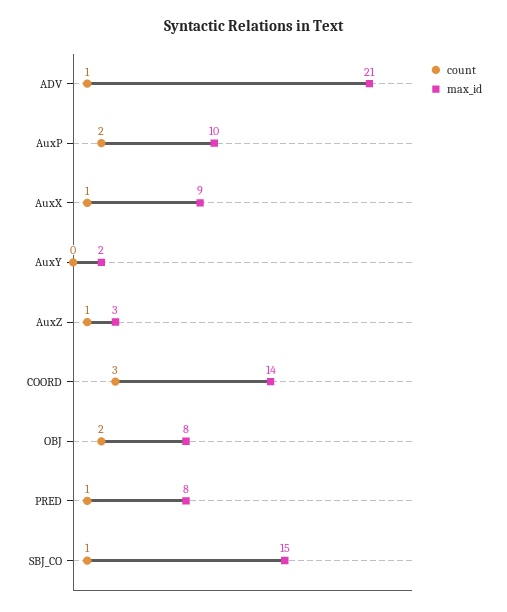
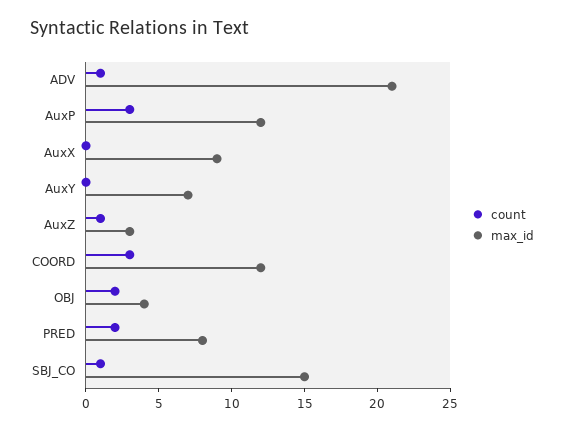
  {
    "count": {
      "ADV": 1,
-     "AuxP": 2,
+     "AuxP": 3,
-     "AuxX": 1,
+     "AuxX": 0,
      "AuxY": 0,
      "AuxZ": 1,
      "COORD": 3,
      "OBJ": 2,
-     "PRED": 1,
+     "PRED": 2,
      "SBJ_CO": 1
    },
    "max_id": {
      "ADV": 21,
-     "AuxP": 10,
+     "AuxP": 12,
      "AuxX": 9,
-     "AuxY": 2,
+     "AuxY": 7,
      "AuxZ": 3,
-     "COORD": 14,
+     "COORD": 12,
-     "OBJ": 8,
+     "OBJ": 4,
      "PRED": 8,
      "SBJ_CO": 15
    }
  }

